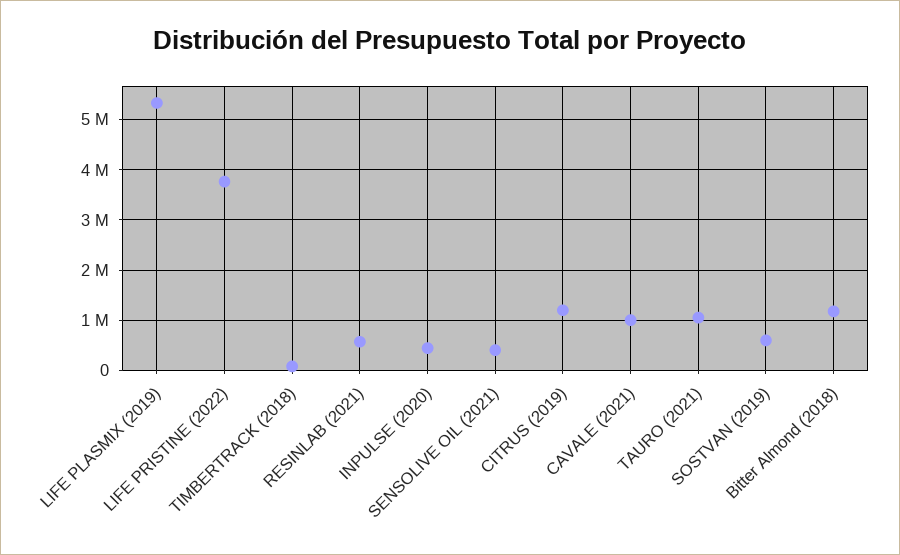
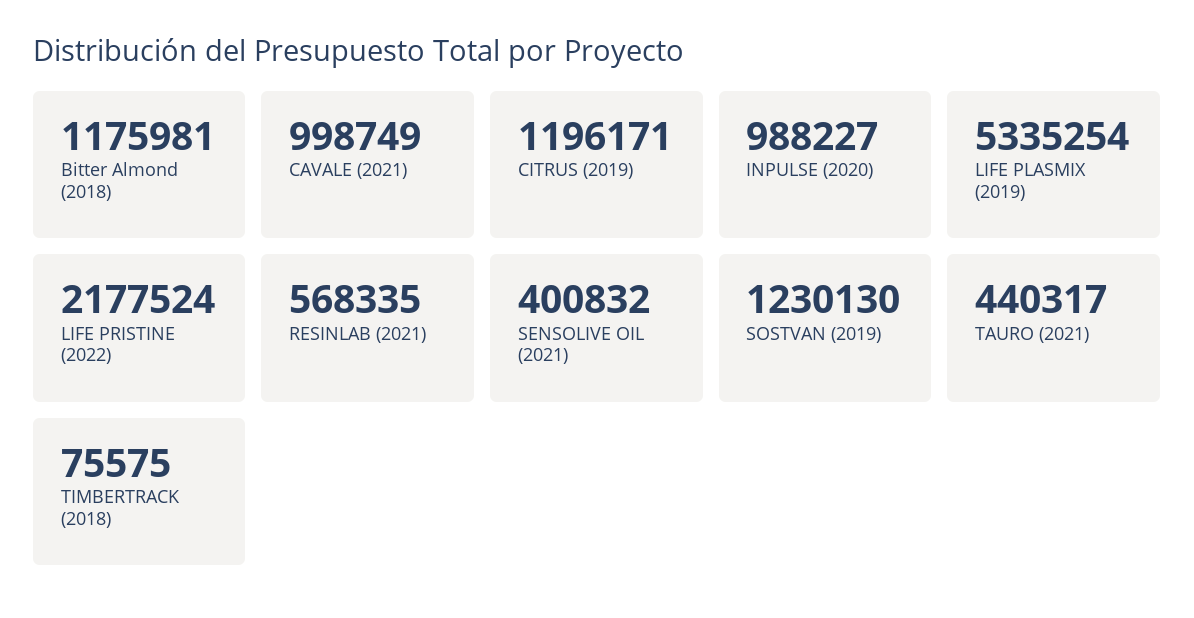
  {
    "LIFE PLASMIX (2019)": 5335254,
-   "LIFE PRISTINE (2022)": 3800000,
+   "LIFE PRISTINE (2022)": 2177524,
    "TIMBERTRACK (2018)": 75575,
    "RESINLAB (2021)": 568335,
-   "INPULSE (2020)": 400000,
+   "INPULSE (2020)": 988227,
    "SENSOLIVE OIL (2021)": 400832,
    "CITRUS (2019)": 1196171,
    "CAVALE (2021)": 998749,
-   "TAURO (2021)": 1000000,
+   "TAURO (2021)": 440317,
-   "SOSTVAN (2019)": 600000,
+   "SOSTVAN (2019)": 1230130,
    "Bitter Almond (2018)": 1175981
  }

